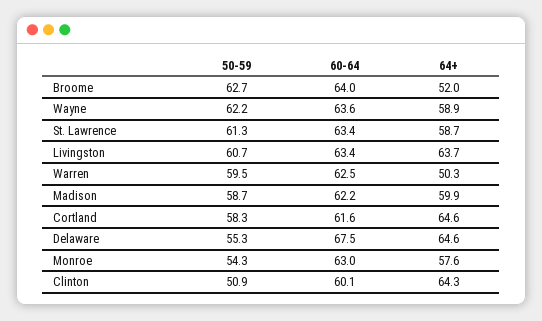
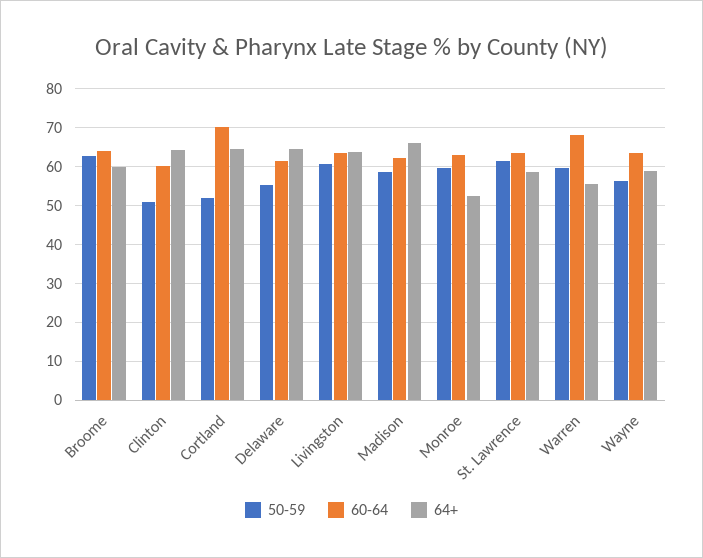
  {
    "50-59": {
      "Broome": 62.7,
-     "Wayne": 62.2,
+     "Wayne": 56,
      "St. Lawrence": 61.3,
      "Livingston": 60.7,
      "Warren": 59.5,
      "Madison": 58.7,
-     "Cortland": 58.3,
+     "Cortland": 52,
      "Delaware": 55.3,
-     "Monroe": 54.3,
+     "Monroe": 60,
      "Clinton": 50.9
    },
    "60-64": {
      "Broome": 64,
      "Wayne": 63.6,
      "St. Lawrence": 63.4,
      "Livingston": 63.4,
-     "Warren": 62.5,
+     "Warren": 68,
      "Madison": 62.2,
-     "Cortland": 61.6,
+     "Cortland": 70,
-     "Delaware": 67.5,
+     "Delaware": 62,
      "Monroe": 63,
      "Clinton": 60.1
    },
    "64+": {
-     "Broome": 52,
+     "Broome": 60,
      "Wayne": 58.9,
      "St. Lawrence": 58.7,
      "Livingston": 63.7,
-     "Warren": 50.3,
+     "Warren": 56,
-     "Madison": 59.9,
+     "Madison": 66,
      "Cortland": 64.6,
      "Delaware": 64.6,
-     "Monroe": 57.6,
+     "Monroe": 52,
      "Clinton": 64.3
    }
  }

